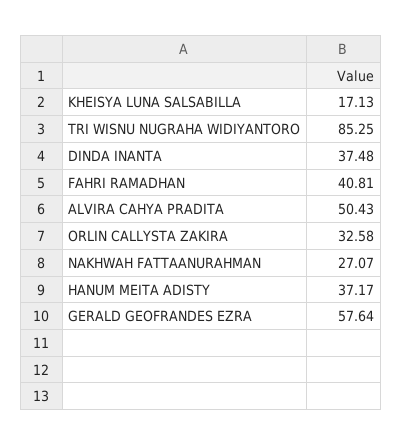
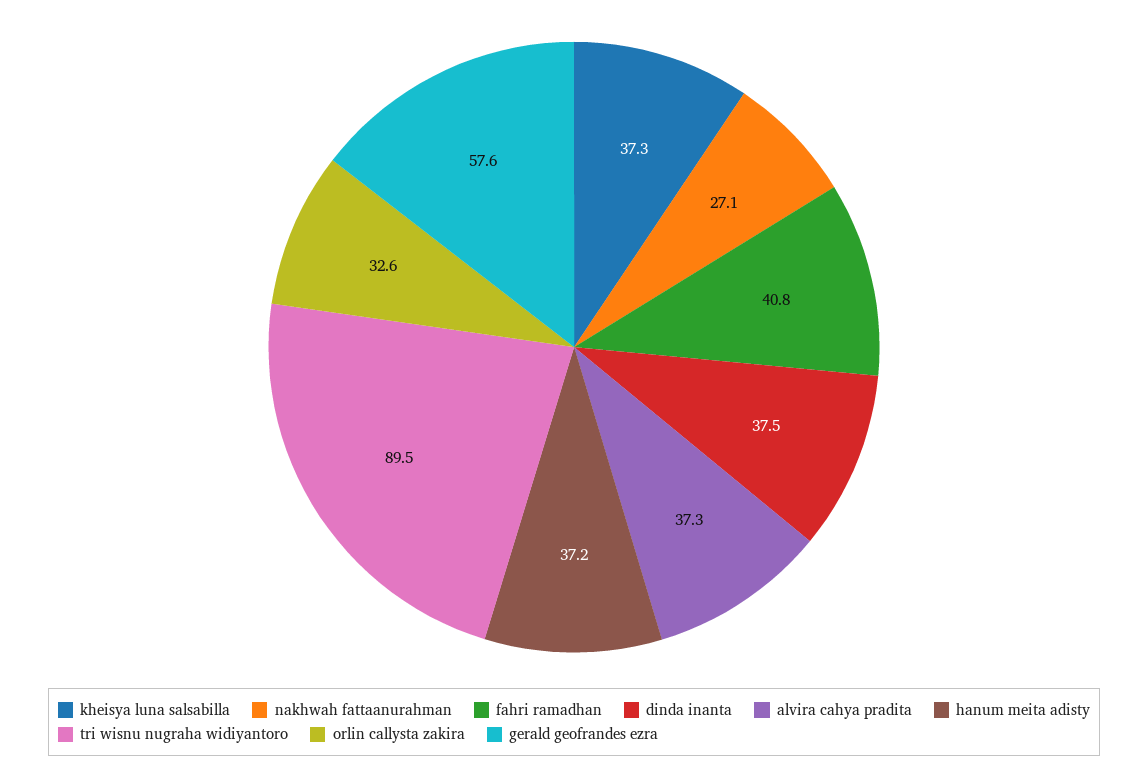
  {
-   "KHEISYA LUNA SALSABILLA": 17.13,
+   "KHEISYA LUNA SALSABILLA": 37.3,
-   "TRI WISNU NUGRAHA WIDIYANTORO": 85.25,
+   "TRI WISNU NUGRAHA WIDIYANTORO": 89.5,
    "DINDA INANTA": 37.48,
    "FAHRI RAMADHAN": 40.81,
-   "ALVIRA CAHYA PRADITA": 50.43,
+   "ALVIRA CAHYA PRADITA": 37.3,
    "ORLIN CALLYSTA ZAKIRA": 32.58,
    "NAKHWAH FATTAANURAHMAN": 27.07,
    "HANUM MEITA ADISTY": 37.17,
    "GERALD GEOFRANDES EZRA": 57.64
  }

